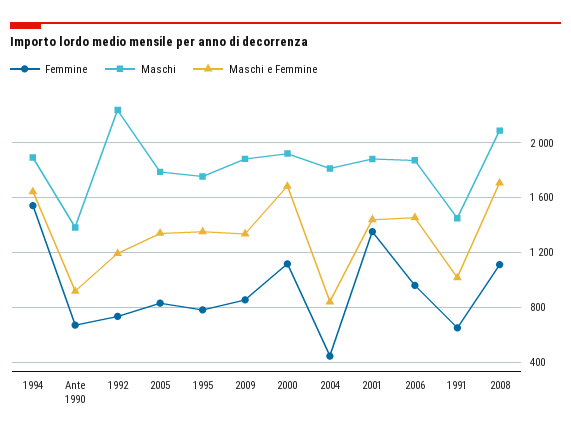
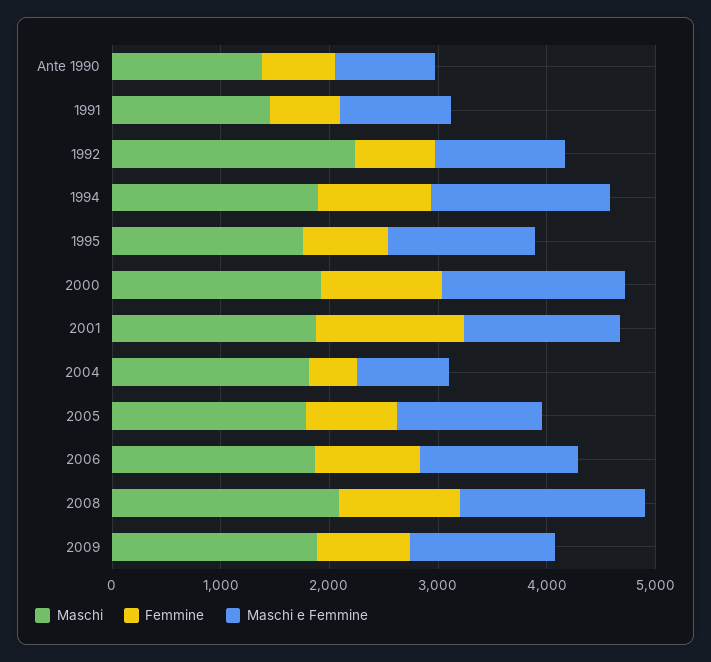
  {
    "Femmine": {
-     "1994": 1550,
+     "1994": 1000,
      "Ante 1990": 650,
      "1992": 750,
      "2005": 850,
      "1995": 800,
      "2009": 850,
      "2000": 1100,
      "2004": 450,
      "2001": 1350,
      "2006": 950,
      "1991": 650,
      "2008": 1100
    },
    "Maschi": {
      "1994": 1900,
      "Ante 1990": 1400,
      "1992": 2250,
      "2005": 1800,
      "1995": 1750,
      "2009": 1900,
      "2000": 1900,
      "2004": 1800,
      "2001": 1900,
      "2006": 1850,
      "1991": 1450,
      "2008": 2100
    },
    "Maschi e Femmine": {
      "1994": 1650,
      "Ante 1990": 900,
      "1992": 1200,
      "2005": 1350,
      "1995": 1350,
      "2009": 1350,
      "2000": 1700,
      "2004": 850,
      "2001": 1450,
      "2006": 1450,
      "1991": 1000,
      "2008": 1700
    }
  }

